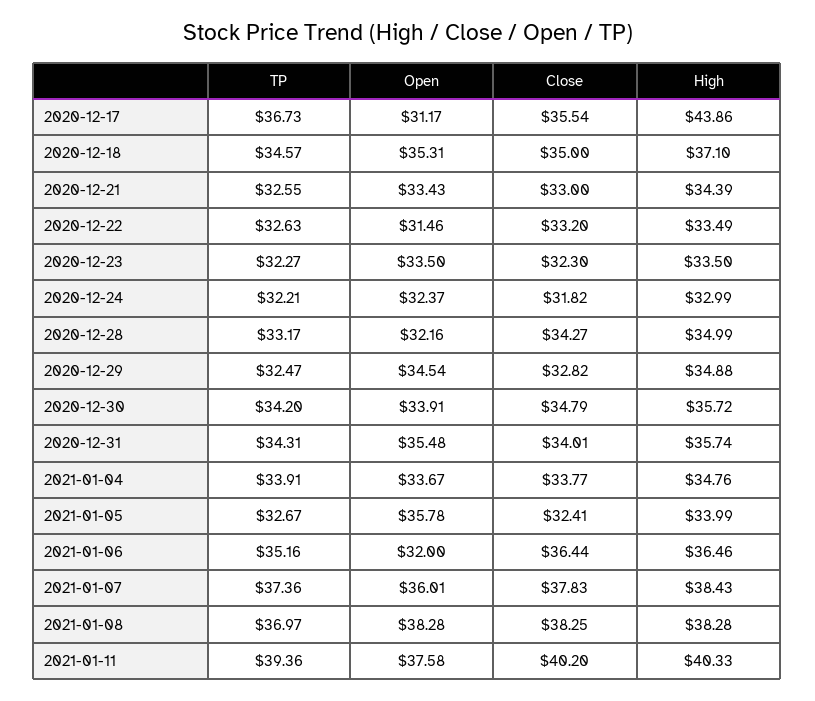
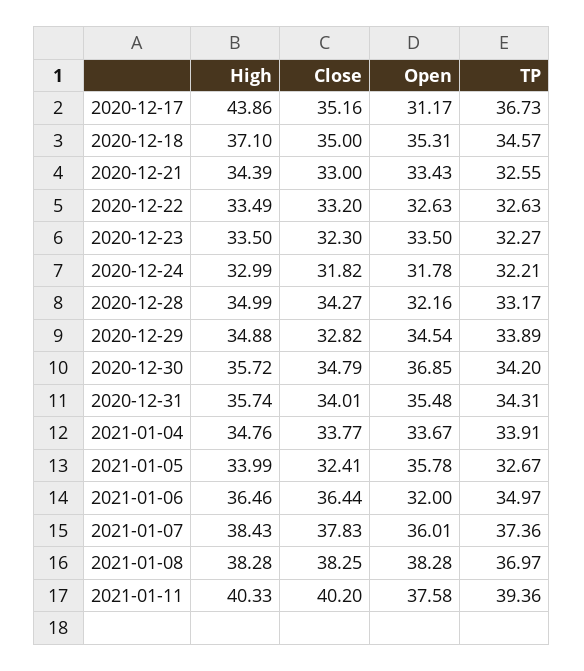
  {
    "TP": {
      "2020-12-17": 36.73,
      "2020-12-18": 34.57,
      "2020-12-21": 32.55,
      "2020-12-22": 32.63,
      "2020-12-23": 32.27,
      "2020-12-24": 32.21,
      "2020-12-28": 33.17,
-     "2020-12-29": 32.47,
+     "2020-12-29": 33.89,
      "2020-12-30": 34.2,
      "2020-12-31": 34.31,
      "2021-01-04": 33.91,
      "2021-01-05": 32.67,
-     "2021-01-06": 35.16,
+     "2021-01-06": 34.97,
      "2021-01-07": 37.36,
      "2021-01-08": 36.97,
      "2021-01-11": 39.36
    },
    "Open": {
      "2020-12-17": 31.17,
      "2020-12-18": 35.31,
      "2020-12-21": 33.43,
-     "2020-12-22": 31.46,
+     "2020-12-22": 32.63,
      "2020-12-23": 33.5,
-     "2020-12-24": 32.37,
+     "2020-12-24": 31.78,
      "2020-12-28": 32.16,
      "2020-12-29": 34.54,
-     "2020-12-30": 33.91,
+     "2020-12-30": 36.85,
      "2020-12-31": 35.48,
      "2021-01-04": 33.67,
      "2021-01-05": 35.78,
      "2021-01-06": 32,
      "2021-01-07": 36.01,
      "2021-01-08": 38.28,
      "2021-01-11": 37.58
    },
    "Close": {
-     "2020-12-17": 35.54,
+     "2020-12-17": 35.16,
      "2020-12-18": 35,
      "2020-12-21": 33,
      "2020-12-22": 33.2,
      "2020-12-23": 32.3,
      "2020-12-24": 31.82,
      "2020-12-28": 34.27,
      "2020-12-29": 32.82,
      "2020-12-30": 34.79,
      "2020-12-31": 34.01,
      "2021-01-04": 33.77,
      "2021-01-05": 32.41,
      "2021-01-06": 36.44,
      "2021-01-07": 37.83,
      "2021-01-08": 38.25,
      "2021-01-11": 40.2
    },
    "High": {
      "2020-12-17": 43.86,
      "2020-12-18": 37.1,
      "2020-12-21": 34.39,
      "2020-12-22": 33.49,
      "2020-12-23": 33.5,
      "2020-12-24": 32.99,
      "2020-12-28": 34.99,
      "2020-12-29": 34.88,
      "2020-12-30": 35.72,
      "2020-12-31": 35.74,
      "2021-01-04": 34.76,
      "2021-01-05": 33.99,
      "2021-01-06": 36.46,
      "2021-01-07": 38.43,
      "2021-01-08": 38.28,
      "2021-01-11": 40.33
    }
  }

